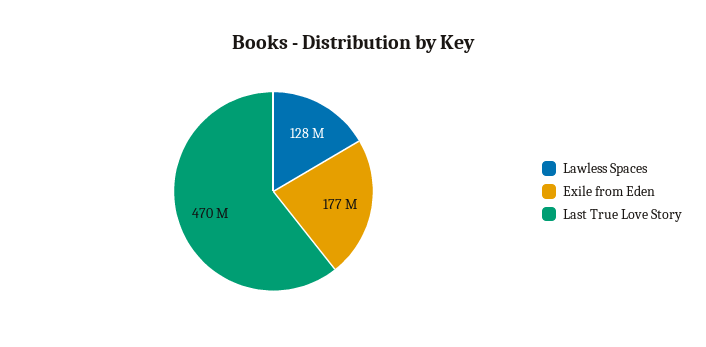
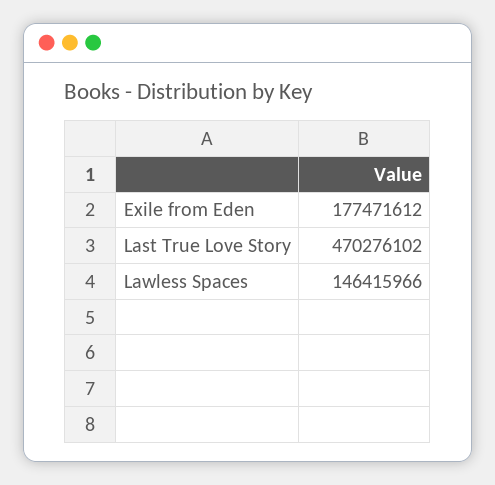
  {
-   "Lawless Spaces": 128000000,
+   "Lawless Spaces": 146415966,
    "Exile from Eden": 177471612,
    "Last True Love Story": 470276102
  }

